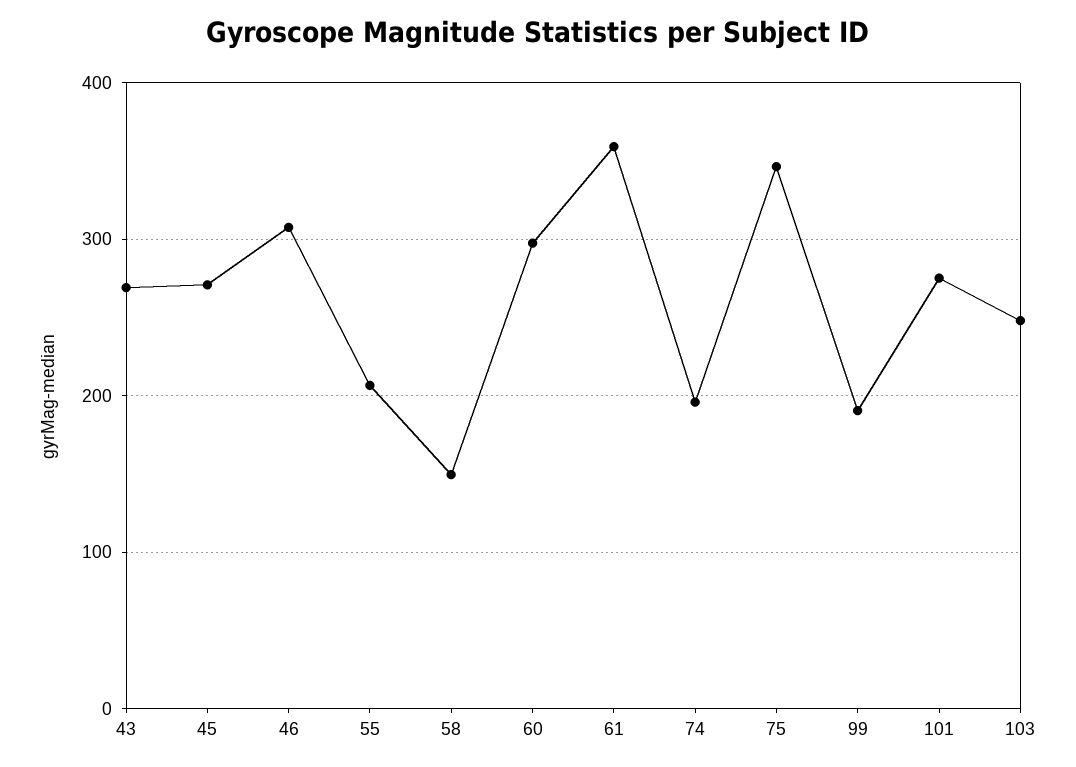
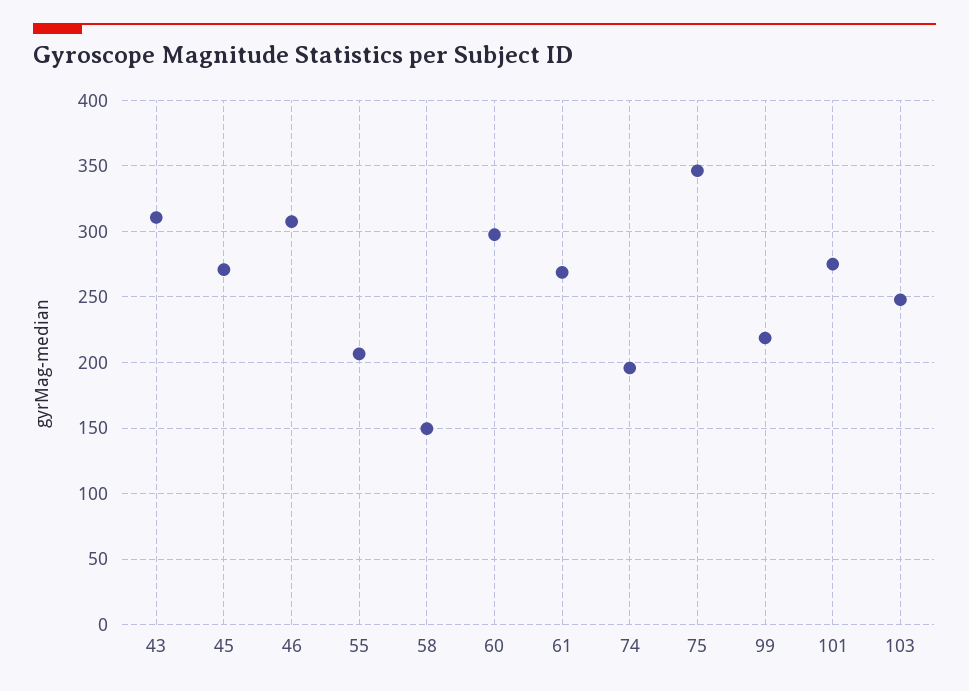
  {
-   "43": 270,
+   "43": 310,
    "45": 270,
    "46": 310,
    "55": 205,
    "58": 150,
    "60": 300,
-   "61": 360,
+   "61": 270,
    "74": 195,
    "75": 345,
-   "99": 190,
+   "99": 220,
    "101": 275,
    "103": 250
  }

